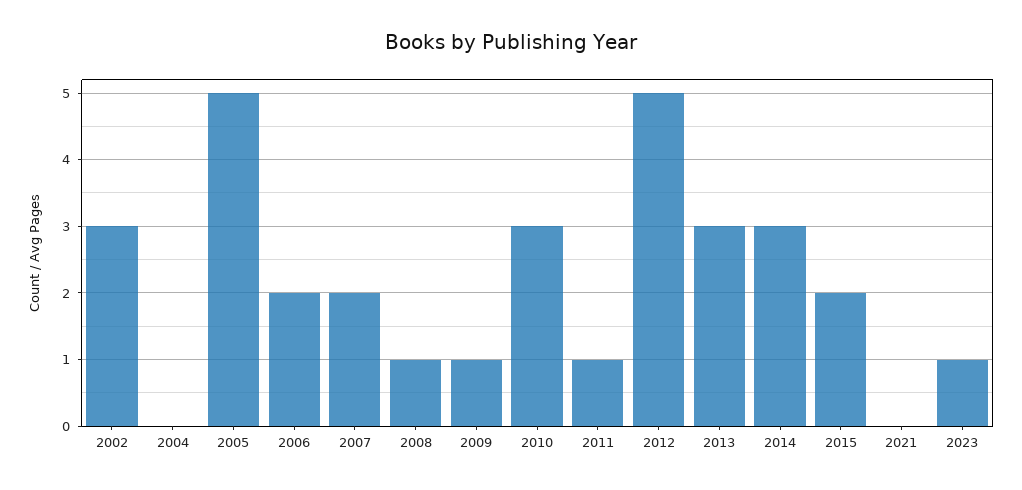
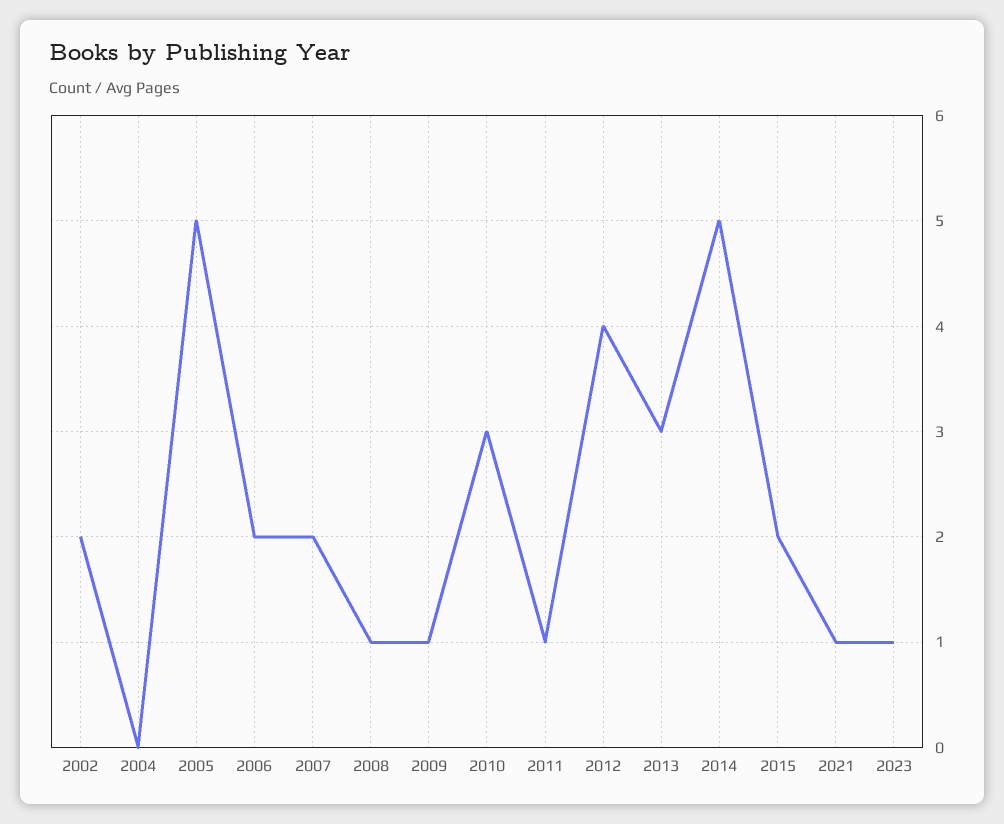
  {
-   "2002": 3,
+   "2002": 2,
    "2004": 0,
    "2005": 5,
    "2006": 2,
    "2007": 2,
    "2008": 1,
    "2009": 1,
    "2010": 3,
    "2011": 1,
-   "2012": 5,
+   "2012": 4,
    "2013": 3,
-   "2014": 3,
+   "2014": 5,
    "2015": 2,
-   "2021": 0,
+   "2021": 1,
    "2023": 1
  }

